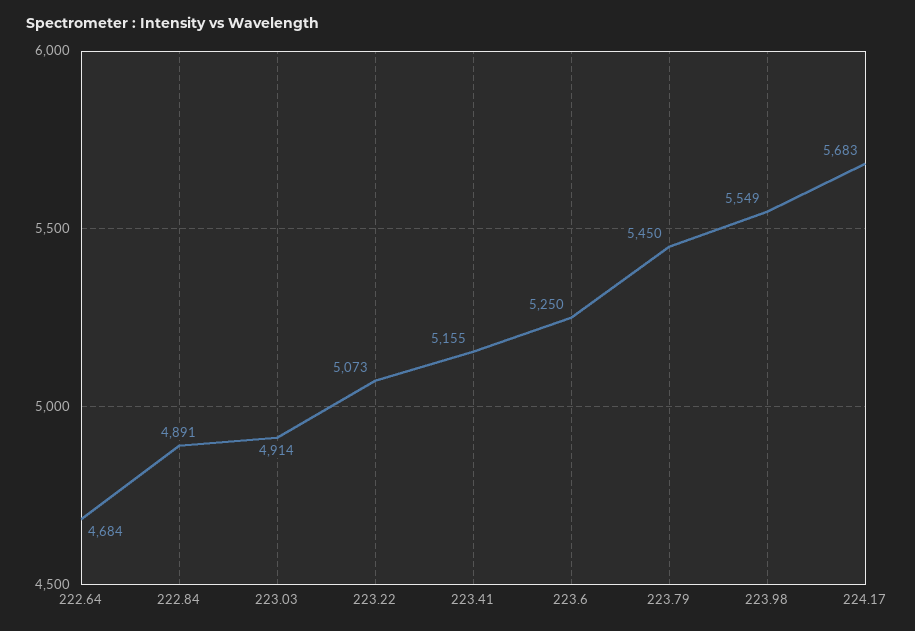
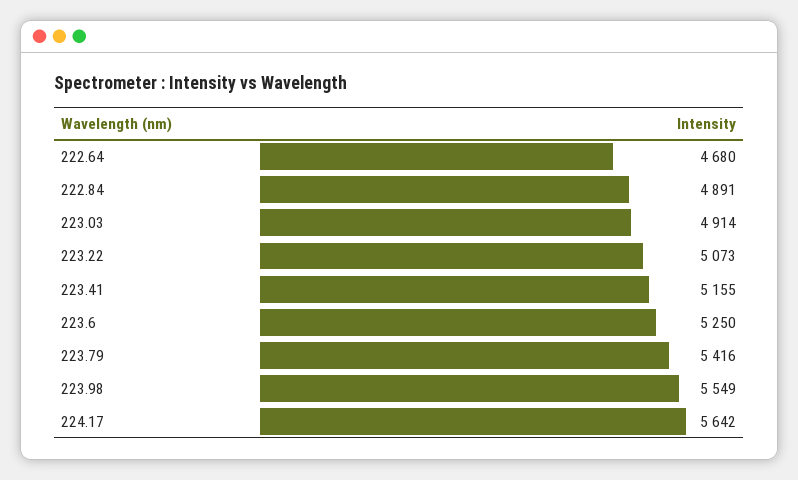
  {
-   "222.64": 4684,
+   "222.64": 4680,
    "222.84": 4891,
    "223.03": 4914,
    "223.22": 5073,
    "223.41": 5155,
    "223.6": 5250,
-   "223.79": 5450,
+   "223.79": 5416,
    "223.98": 5549,
-   "224.17": 5683
+   "224.17": 5642
  }

